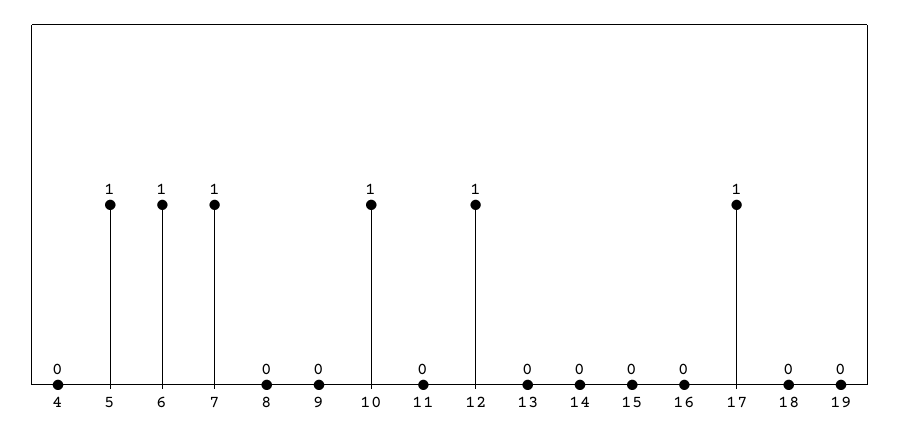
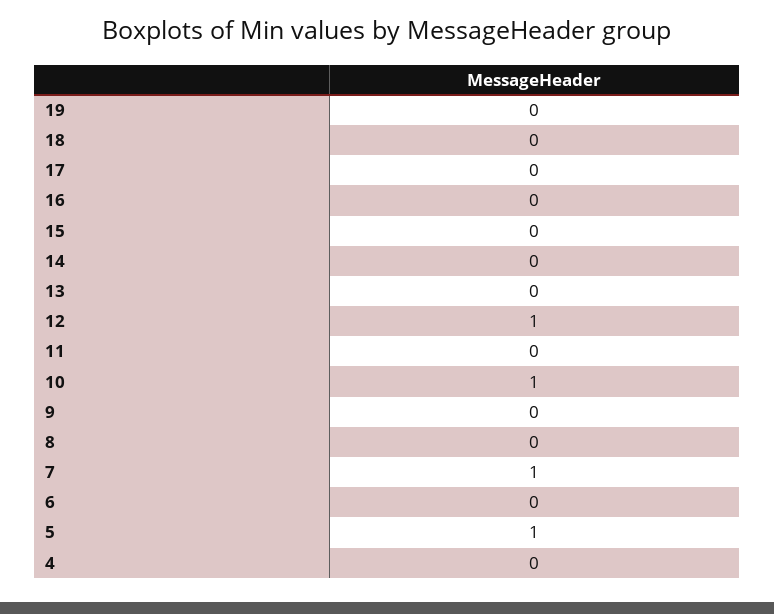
  {
    "4": 0,
    "5": 1,
-   "6": 1,
+   "6": 0,
    "7": 1,
    "8": 0,
    "9": 0,
    "10": 1,
    "11": 0,
    "12": 1,
    "13": 0,
    "14": 0,
    "15": 0,
    "16": 0,
-   "17": 1,
+   "17": 0,
    "18": 0,
    "19": 0
  }

